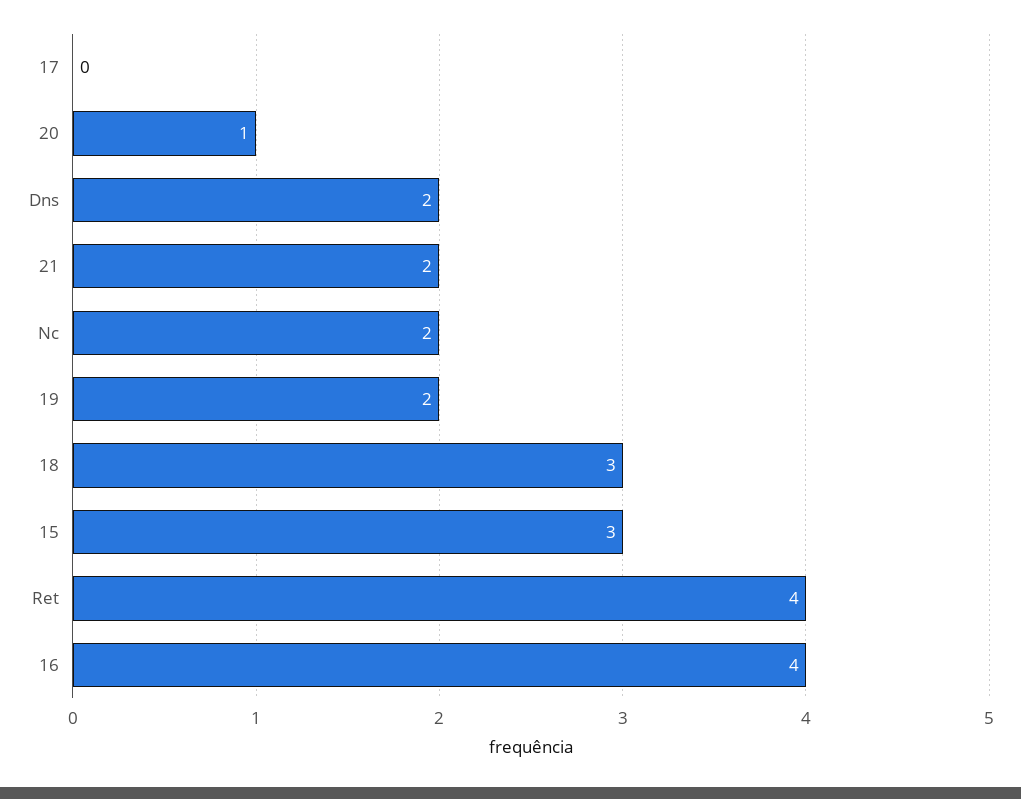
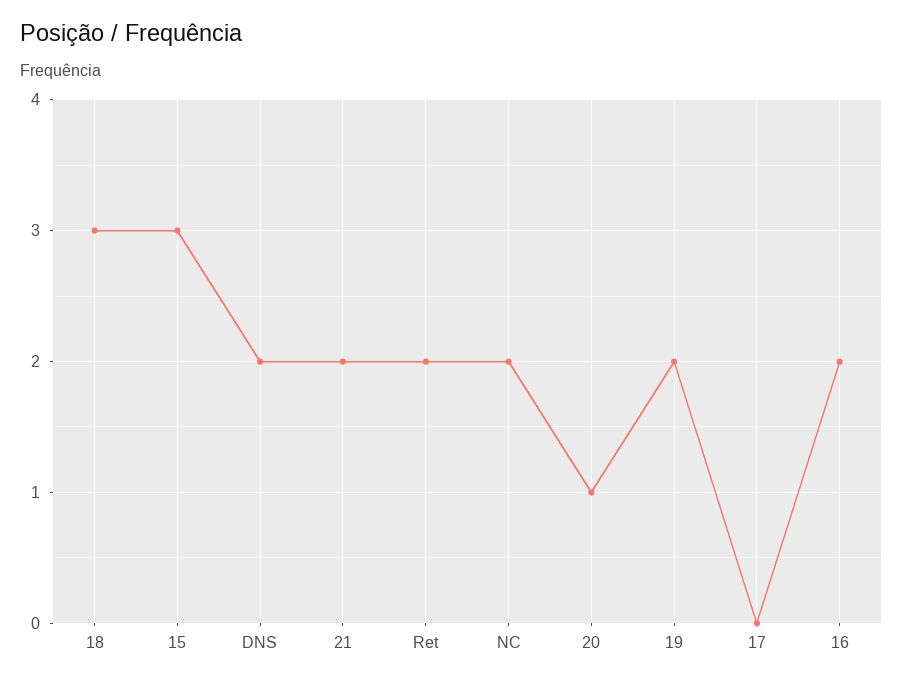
  {
    "17": 0,
    "20": 1,
    "Dns": 2,
    "21": 2,
    "Nc": 2,
    "19": 2,
    "18": 3,
    "15": 3,
-   "Ret": 4,
+   "Ret": 2,
-   "16": 4
+   "16": 2
  }

